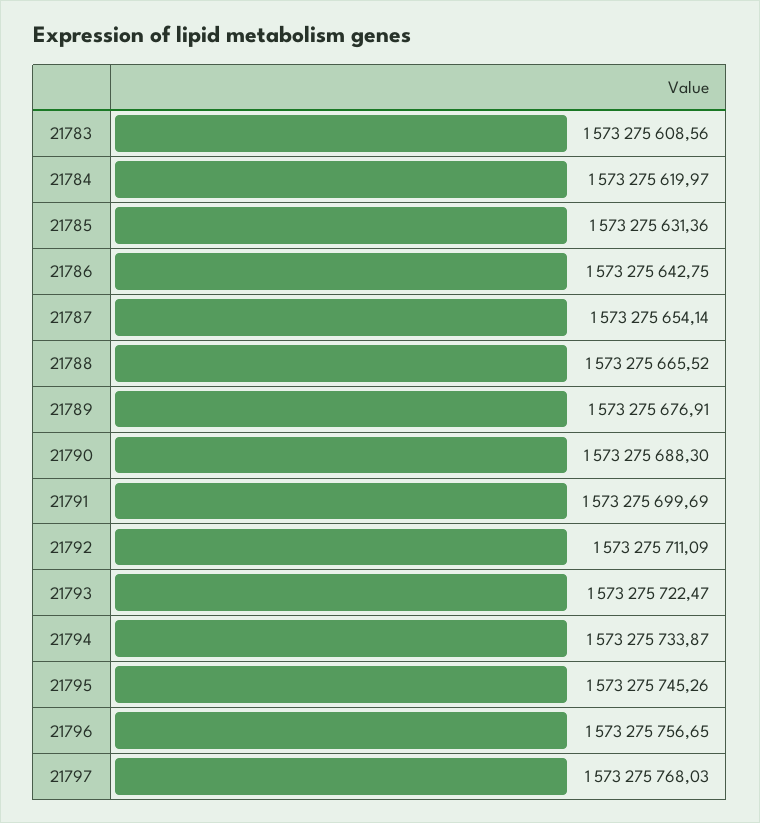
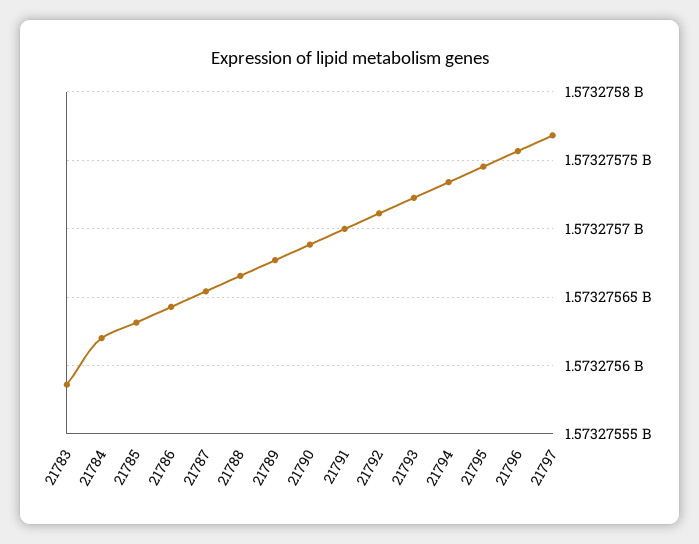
  {
-   "21783": 1573275608.56,
+   "21783": 1573275585,
    "21784": 1573275619.97,
    "21785": 1573275631.36,
    "21786": 1573275642.75,
    "21787": 1573275654.14,
    "21788": 1573275665.52,
    "21789": 1573275676.91,
    "21790": 1573275688.3,
    "21791": 1573275699.69,
    "21792": 1573275711.09,
    "21793": 1573275722.47,
    "21794": 1573275733.87,
    "21795": 1573275745.26,
    "21796": 1573275756.65,
    "21797": 1573275768.03
  }

